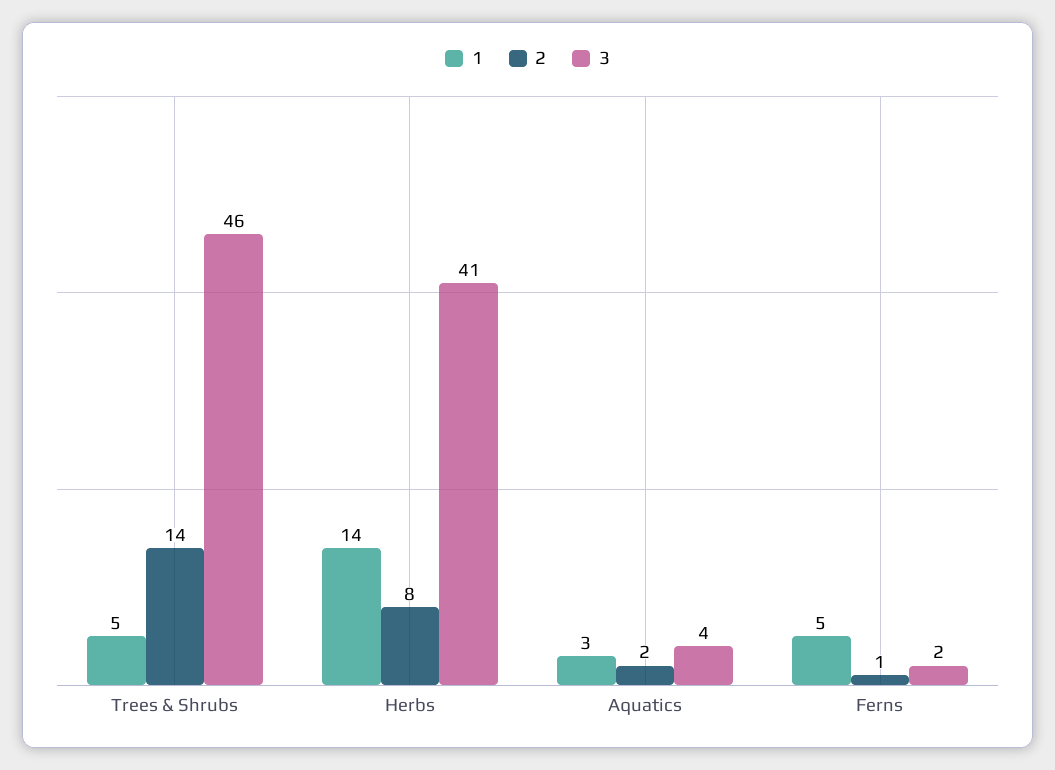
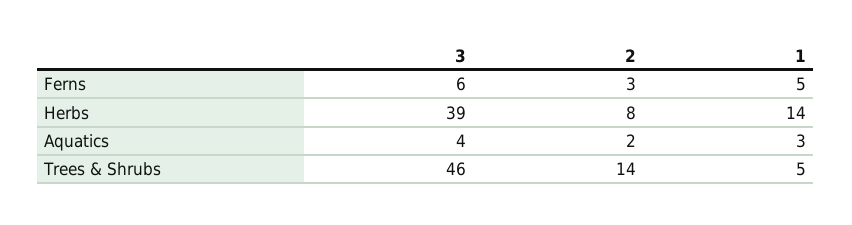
  {
    "1": {
      "Trees & Shrubs": 5,
      "Herbs": 14,
      "Aquatics": 3,
      "Ferns": 5
    },
    "2": {
      "Trees & Shrubs": 14,
      "Herbs": 8,
      "Aquatics": 2,
-     "Ferns": 1
+     "Ferns": 3
    },
    "3": {
      "Trees & Shrubs": 46,
-     "Herbs": 41,
+     "Herbs": 39,
      "Aquatics": 4,
-     "Ferns": 2
+     "Ferns": 6
    }
  }

